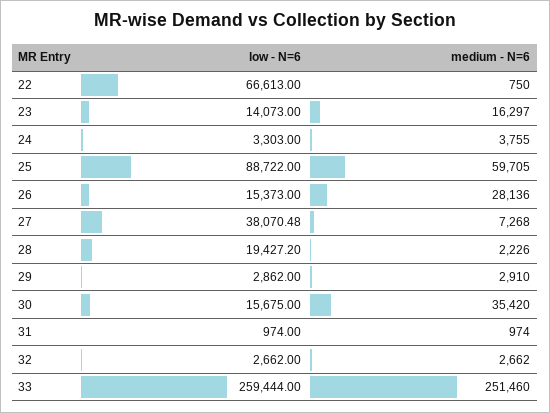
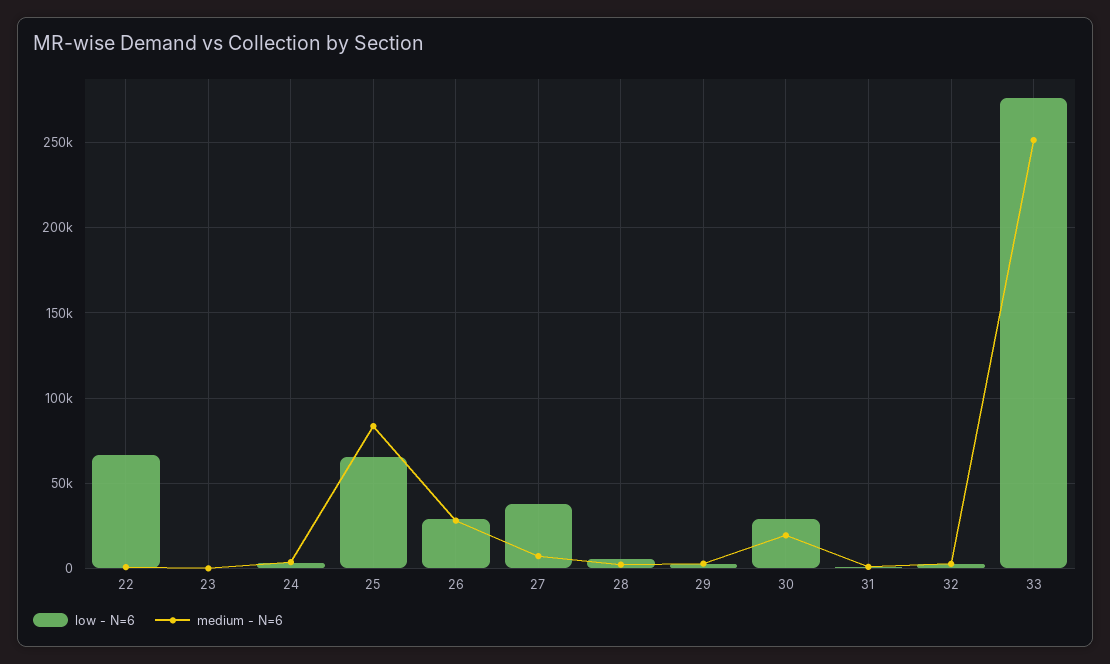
  {
    "low - N=6": {
      "22": 66613,
-     "23": 14073,
+     "23": 0,
      "24": 3303,
-     "25": 88722,
+     "25": 65000,
-     "26": 15373,
+     "26": 30000,
      "27": 38070.48,
-     "28": 19427.2,
+     "28": 5000,
      "29": 2862,
-     "30": 15675,
+     "30": 30000,
      "31": 974,
      "32": 2662,
-     "33": 259444
+     "33": 275000
    },
    "medium - N=6": {
      "22": 750,
-     "23": 16297,
+     "23": 0,
      "24": 3755,
-     "25": 59705,
+     "25": 85000,
      "26": 28136,
      "27": 7268,
      "28": 2226,
      "29": 2910,
-     "30": 35420,
+     "30": 20000,
      "31": 974,
      "32": 2662,
      "33": 251460
    }
  }

